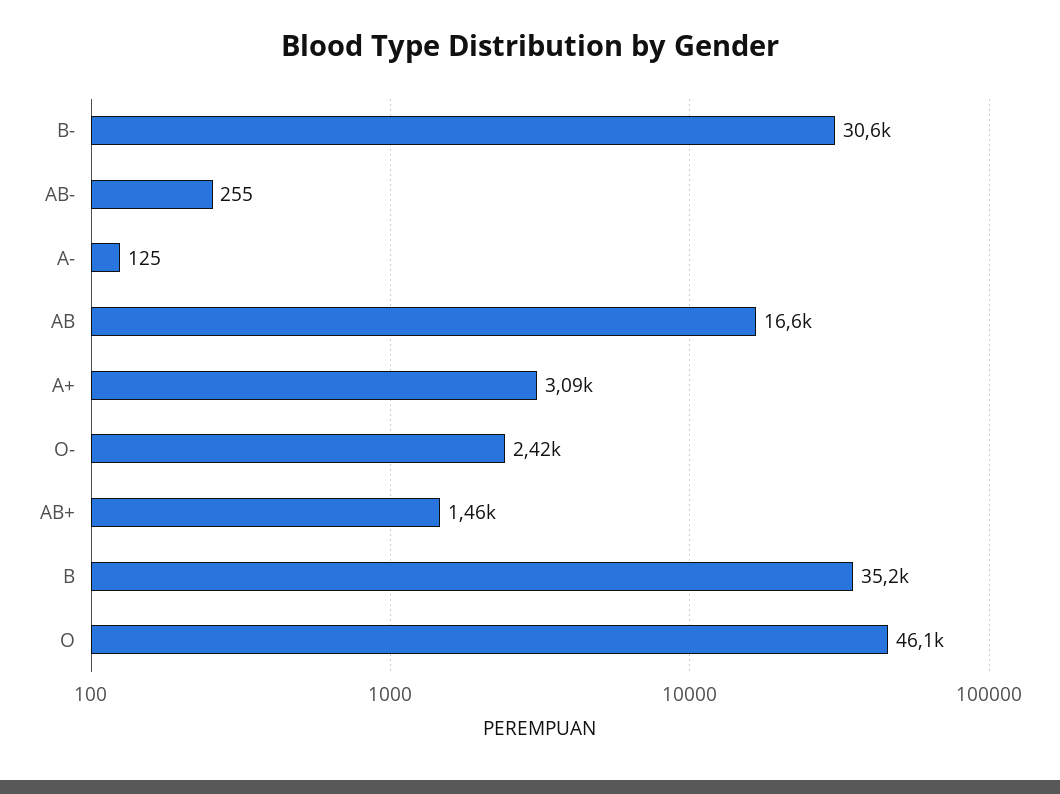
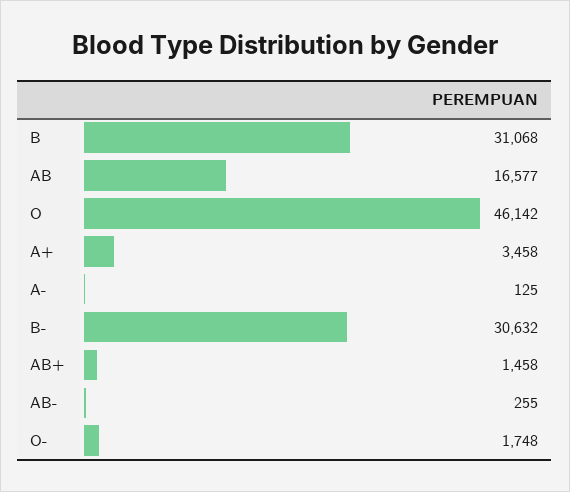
  {
    "B-": 30632,
    "AB-": 255,
    "A-": 125,
    "AB": 16577,
-   "A+": 3090,
+   "A+": 3458,
-   "O-": 2420,
+   "O-": 1748,
    "AB+": 1458,
-   "B": 35200,
+   "B": 31068,
    "O": 46142
  }

